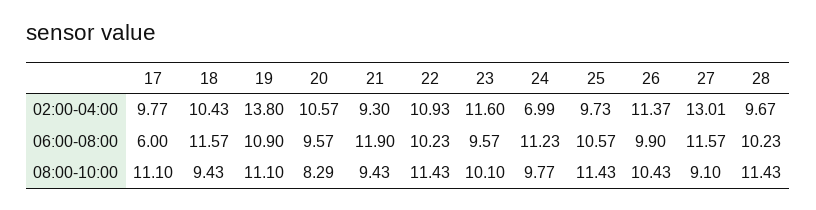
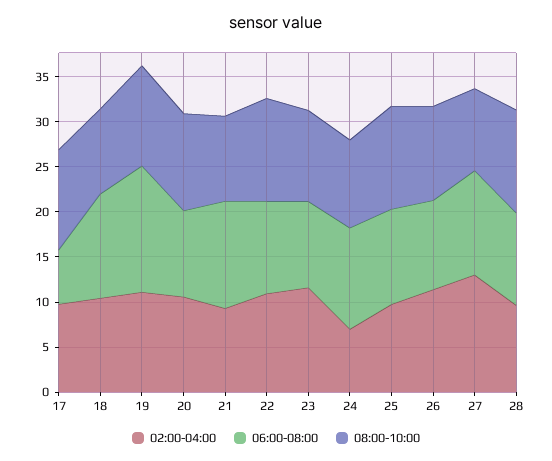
  {
    "02:00-04:00": {
      "17": 9.77,
      "18": 10.43,
-     "19": 13.8,
+     "19": 11,
      "20": 10.57,
      "21": 9.3,
      "22": 10.93,
      "23": 11.6,
      "24": 6.99,
      "25": 9.73,
      "26": 11.37,
      "27": 13.01,
      "28": 9.67
    },
    "06:00-08:00": {
      "17": 6,
      "18": 11.57,
-     "19": 10.9,
+     "19": 14,
      "20": 9.57,
      "21": 11.9,
      "22": 10.23,
      "23": 9.57,
      "24": 11.23,
      "25": 10.57,
      "26": 9.9,
      "27": 11.57,
      "28": 10.23
    },
    "08:00-10:00": {
      "17": 11.1,
      "18": 9.43,
      "19": 11.1,
-     "20": 8.29,
+     "20": 11,
      "21": 9.43,
      "22": 11.43,
      "23": 10.1,
      "24": 9.77,
      "25": 11.43,
      "26": 10.43,
      "27": 9.1,
      "28": 11.43
    }
  }

